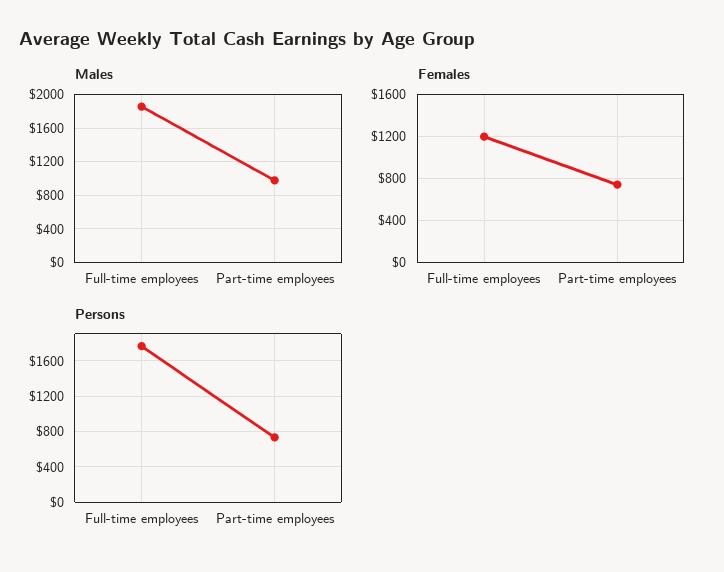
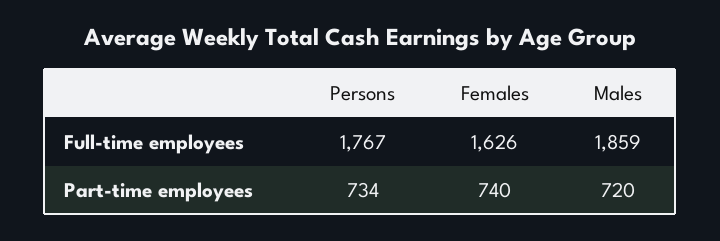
  {
    "Males": {
      "Full-time employees": 1859,
-     "Part-time employees": 1000
+     "Part-time employees": 720
    },
    "Females": {
-     "Full-time employees": 1200,
+     "Full-time employees": 1626,
      "Part-time employees": 740
    },
    "Persons": {
      "Full-time employees": 1767,
      "Part-time employees": 734
    }
  }

